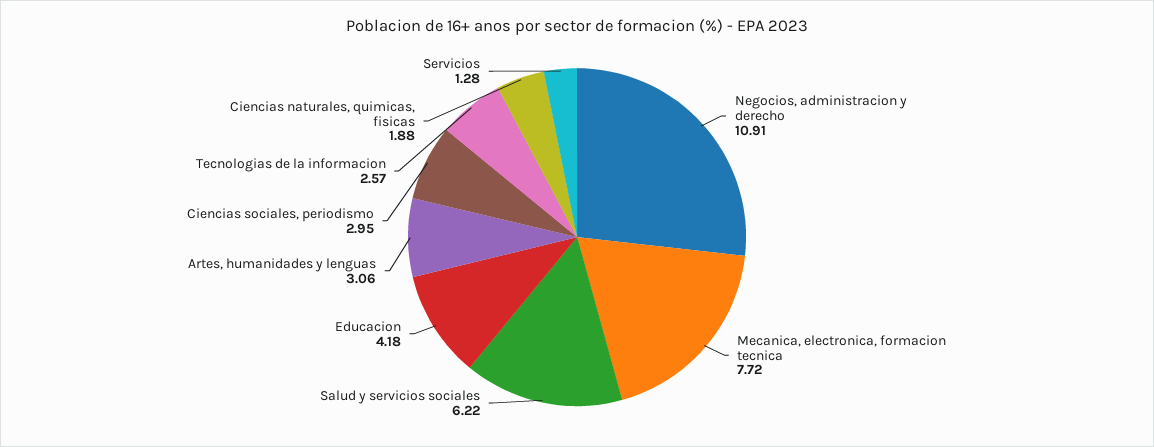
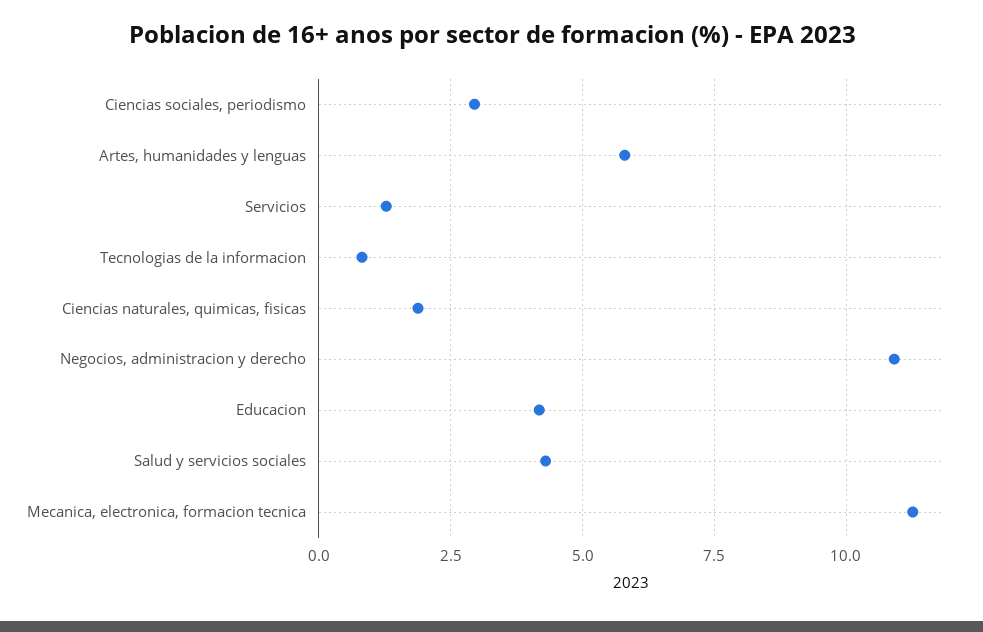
  {
    "Negocios, administracion y derecho": 10.91,
-   "Mecanica, electronica, formacion tecnica": 7.72,
+   "Mecanica, electronica, formacion tecnica": 11.25,
-   "Salud y servicios sociales": 6.22,
+   "Salud y servicios sociales": 4.25,
    "Educacion": 4.18,
-   "Artes, humanidades y lenguas": 3.06,
+   "Artes, humanidades y lenguas": 5.75,
    "Ciencias sociales, periodismo": 2.95,
-   "Tecnologias de la informacion": 2.57,
+   "Tecnologias de la informacion": 0.75,
    "Ciencias naturales, quimicas, fisicas": 1.88,
    "Servicios": 1.28
  }

